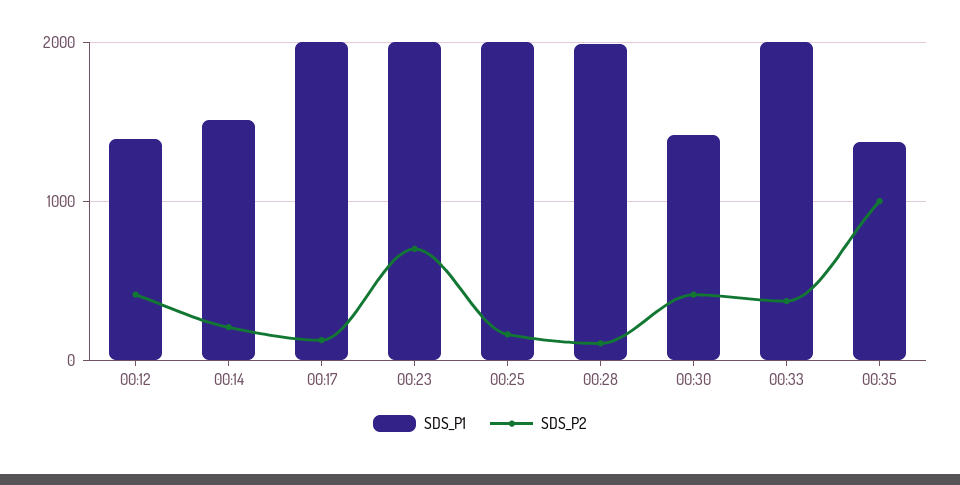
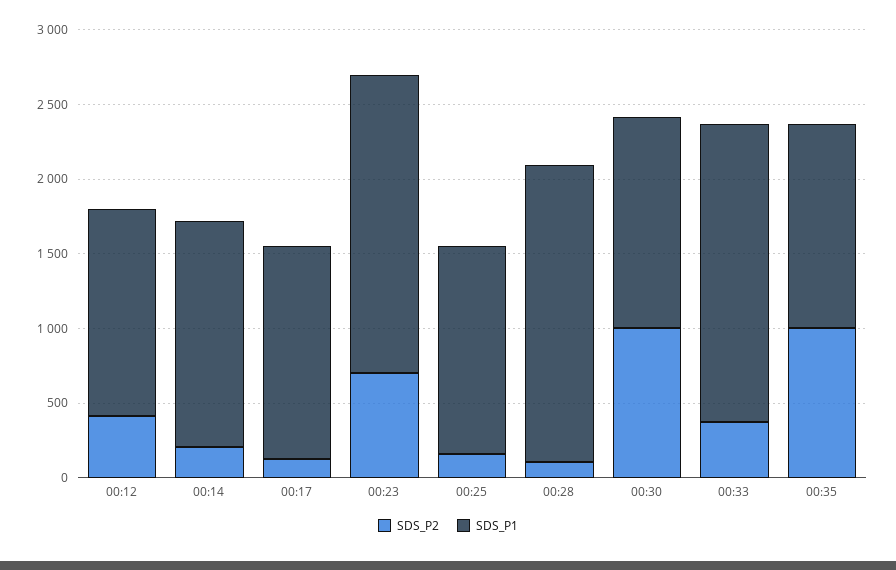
  {
    "SDS_P1": {
      "00:12": 1400,
      "00:14": 1500,
-     "00:17": 2000,
+     "00:17": 1400,
      "00:23": 2000,
-     "00:25": 2000,
+     "00:25": 1400,
      "00:28": 2000,
      "00:30": 1400,
      "00:33": 2000,
      "00:35": 1400
    },
    "SDS_P2": {
      "00:12": 400,
      "00:14": 200,
      "00:17": 100,
      "00:23": 700,
      "00:25": 200,
      "00:28": 100,
-     "00:30": 400,
+     "00:30": 1000,
      "00:33": 400,
      "00:35": 1000
    }
  }

